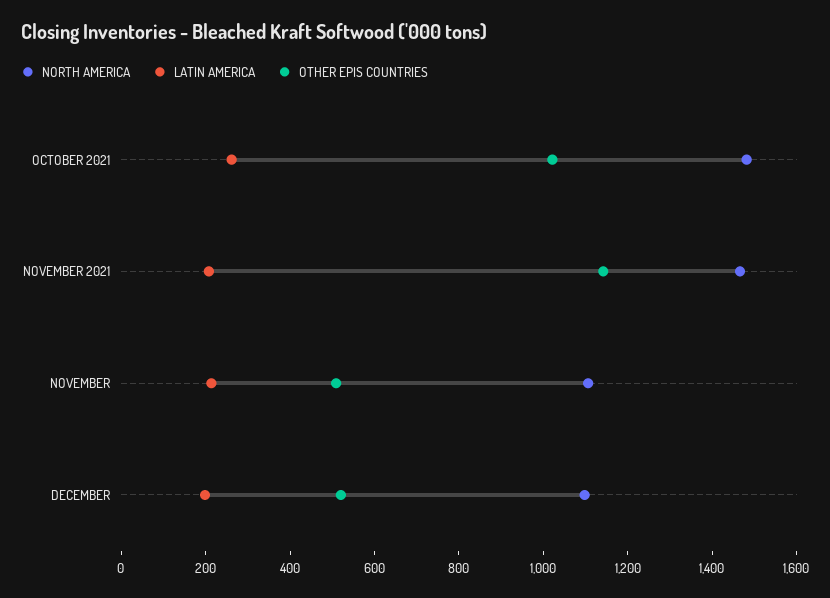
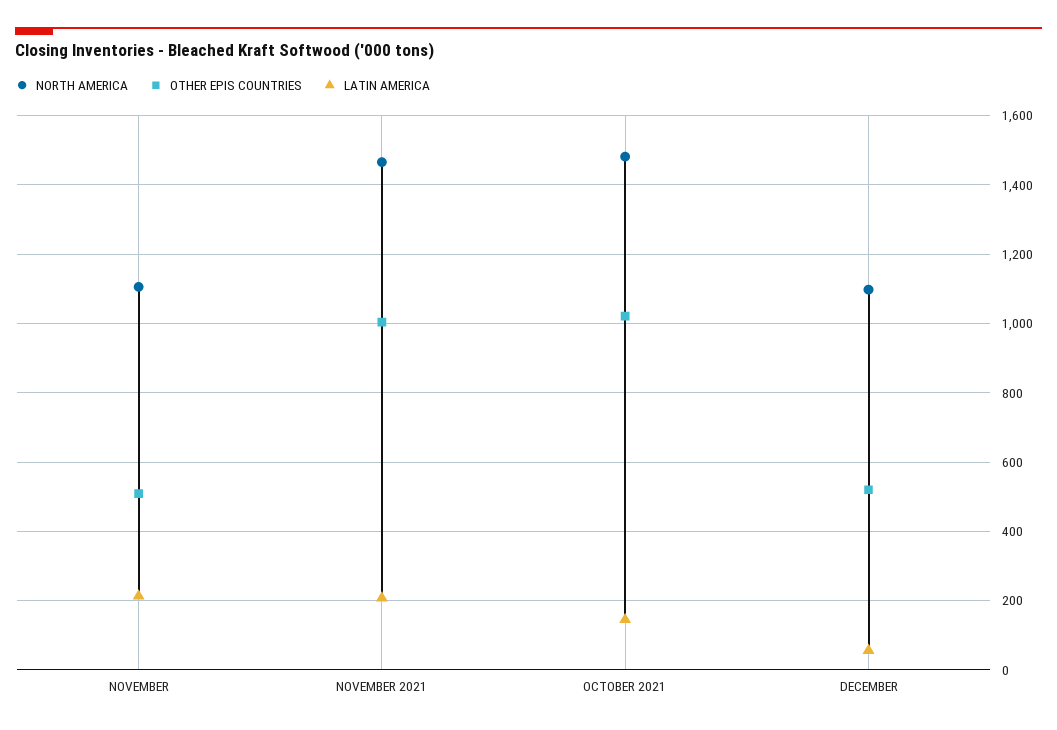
  {
    "NORTH AMERICA": {
      "OCTOBER 2021": 1480,
      "NOVEMBER 2021": 1460,
      "NOVEMBER": 1100,
      "DECEMBER": 1100
    },
    "LATIN AMERICA": {
-     "OCTOBER 2021": 250,
+     "OCTOBER 2021": 140,
      "NOVEMBER 2021": 200,
      "NOVEMBER": 220,
-     "DECEMBER": 200
+     "DECEMBER": 60
    },
    "OTHER EPIS COUNTRIES": {
      "OCTOBER 2021": 1020,
-     "NOVEMBER 2021": 1150,
+     "NOVEMBER 2021": 1000,
      "NOVEMBER": 500,
      "DECEMBER": 520
    }
  }

